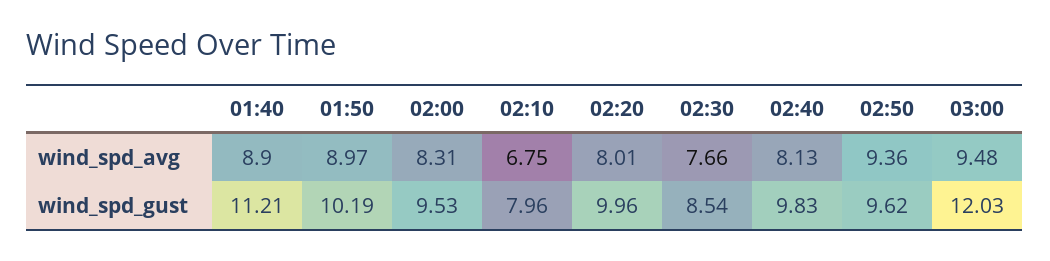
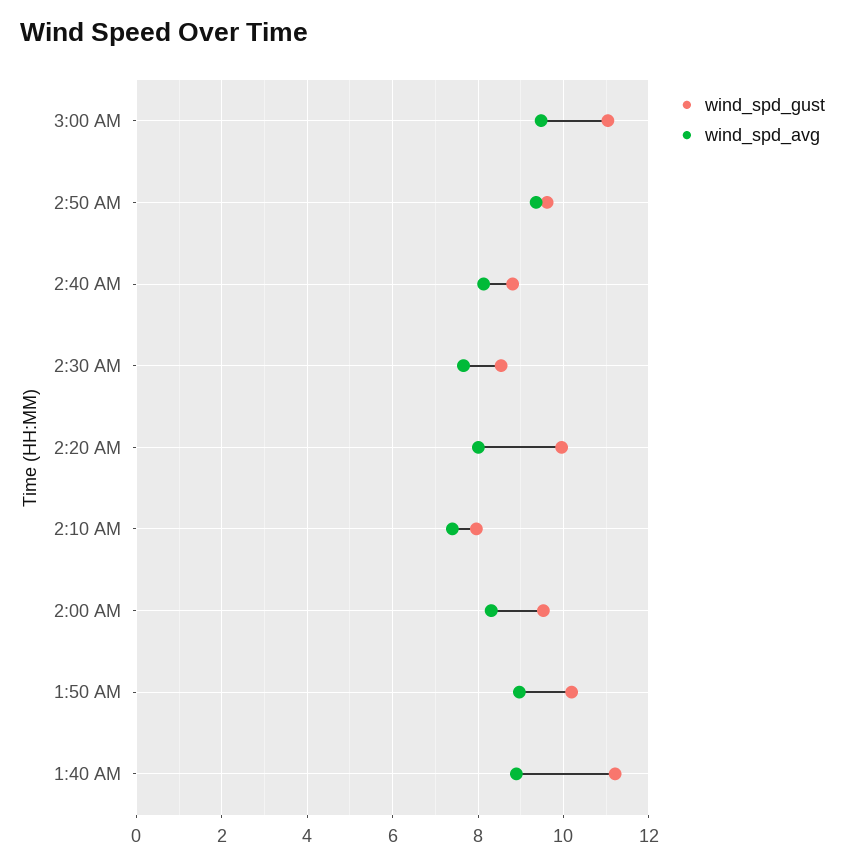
  {
    "wind_spd_avg": {
      "01:40": 8.9,
      "01:50": 8.97,
      "02:00": 8.31,
-     "02:10": 6.75,
+     "02:10": 7.4,
      "02:20": 8.01,
      "02:30": 7.66,
      "02:40": 8.13,
      "02:50": 9.36,
      "03:00": 9.48
    },
    "wind_spd_gust": {
      "01:40": 11.21,
      "01:50": 10.19,
      "02:00": 9.53,
      "02:10": 7.96,
      "02:20": 9.96,
      "02:30": 8.54,
-     "02:40": 9.83,
+     "02:40": 8.8,
      "02:50": 9.62,
-     "03:00": 12.03
+     "03:00": 11
    }
  }

